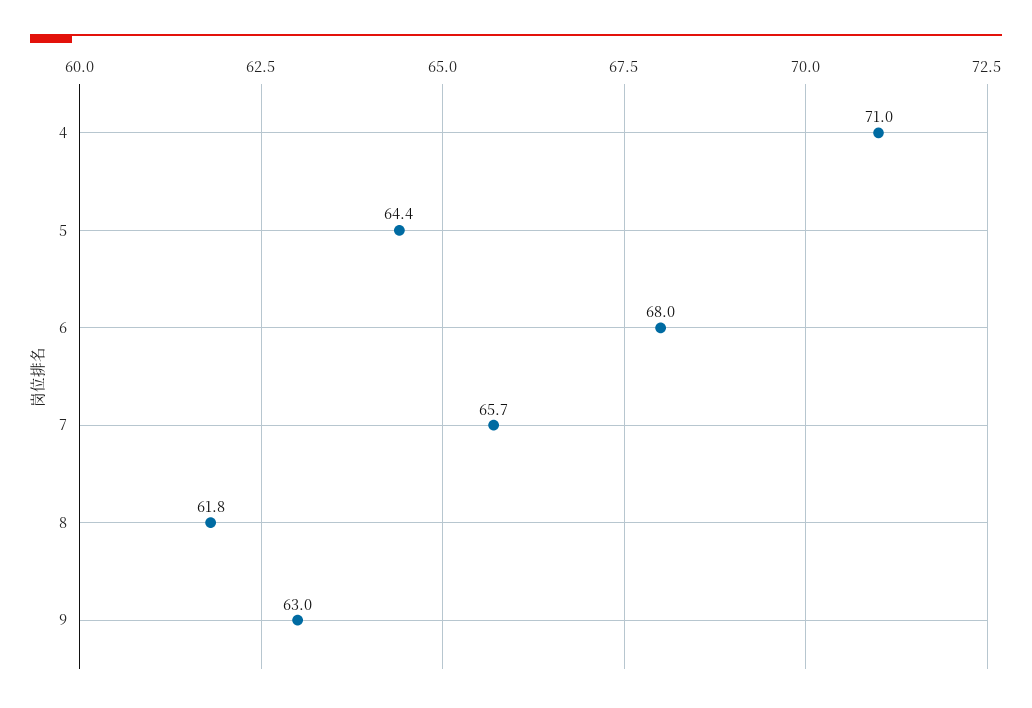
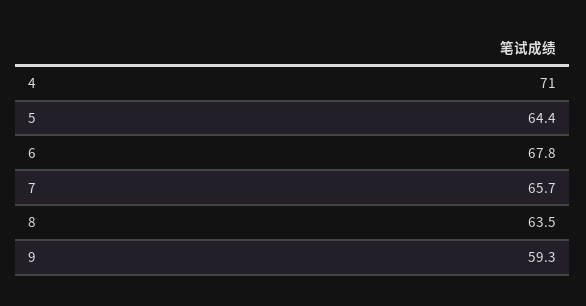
  {
    "4": 71,
    "5": 64.4,
-   "6": 68,
+   "6": 67.8,
    "7": 65.7,
-   "8": 61.8,
+   "8": 63.5,
-   "9": 63
+   "9": 59.3
  }

